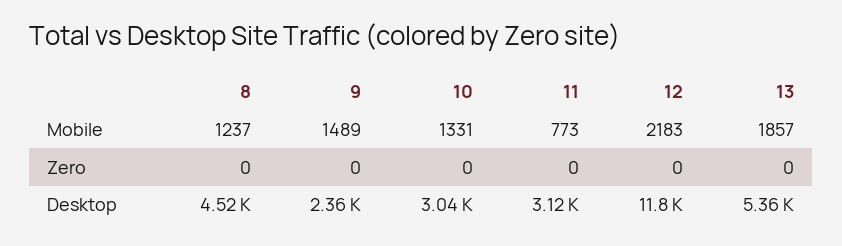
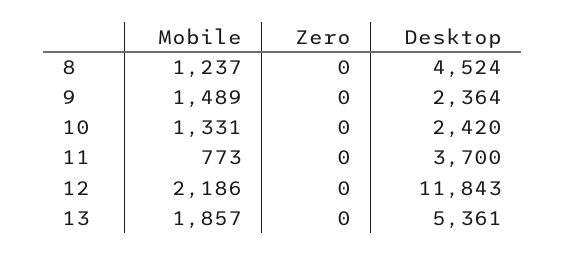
  {
    "8": {
      "Mobile": 1237,
      "Zero": 0,
      "Desktop": 4524
    },
    "9": {
      "Mobile": 1489,
      "Zero": 0,
      "Desktop": 2364
    },
    "10": {
      "Mobile": 1331,
      "Zero": 0,
-     "Desktop": 3040
+     "Desktop": 2420
    },
    "11": {
      "Mobile": 773,
      "Zero": 0,
-     "Desktop": 3120
+     "Desktop": 3700
    },
    "12": {
-     "Mobile": 2183,
+     "Mobile": 2186,
      "Zero": 0,
      "Desktop": 11843
    },
    "13": {
      "Mobile": 1857,
      "Zero": 0,
      "Desktop": 5361
    }
  }

